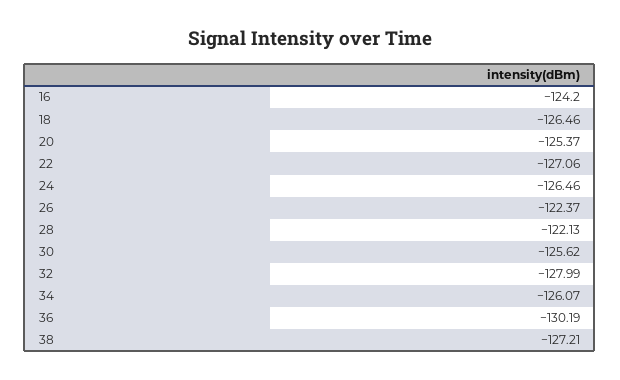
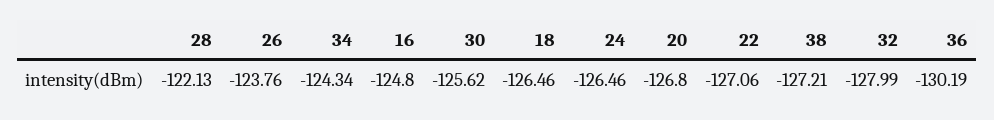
  {
-   "16": -124.2,
+   "16": -124.8,
    "18": -126.46,
-   "20": -125.37,
+   "20": -126.8,
    "22": -127.06,
    "24": -126.46,
-   "26": -122.37,
+   "26": -123.76,
    "28": -122.13,
    "30": -125.62,
    "32": -127.99,
-   "34": -126.07,
+   "34": -124.34,
    "36": -130.19,
    "38": -127.21
  }

